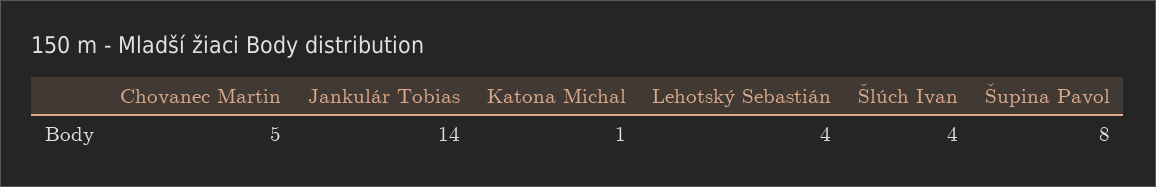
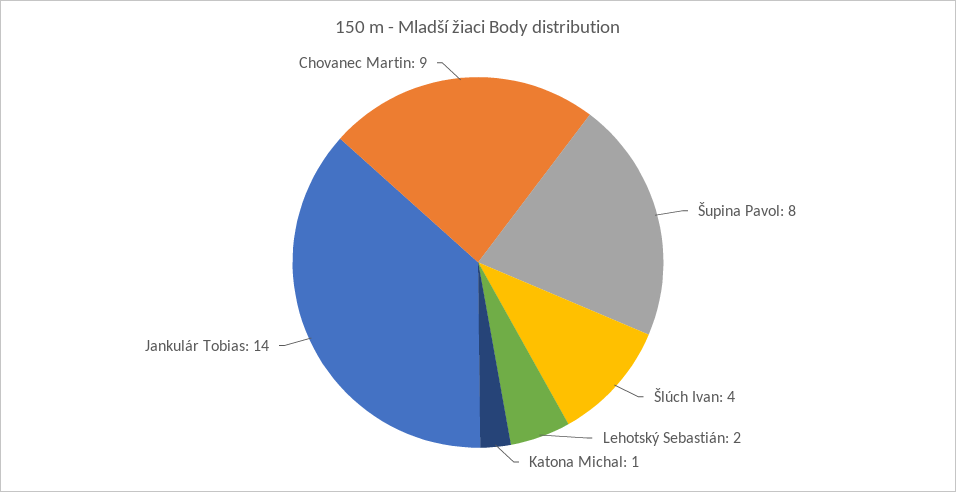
  {
-   "Chovanec Martin": 5,
+   "Chovanec Martin": 9,
    "Jankulár Tobias": 14,
    "Katona Michal": 1,
-   "Lehotský Sebastián": 4,
+   "Lehotský Sebastián": 2,
    "Šlúch Ivan": 4,
    "Šupina Pavol": 8
  }

